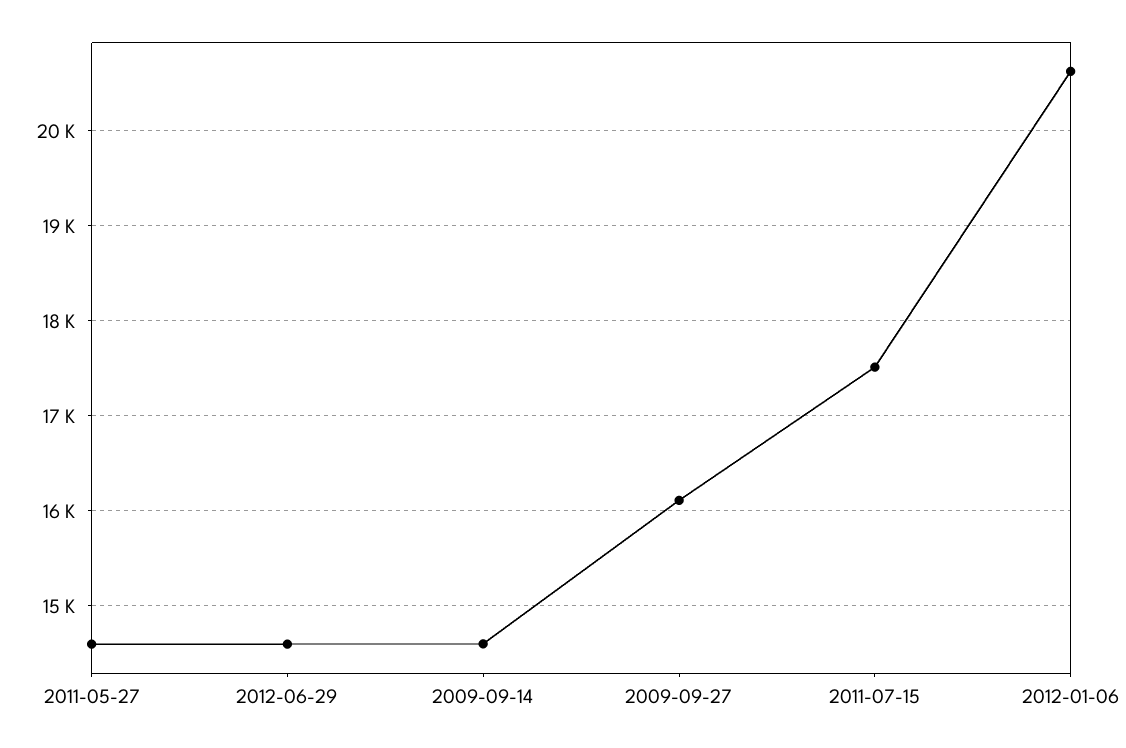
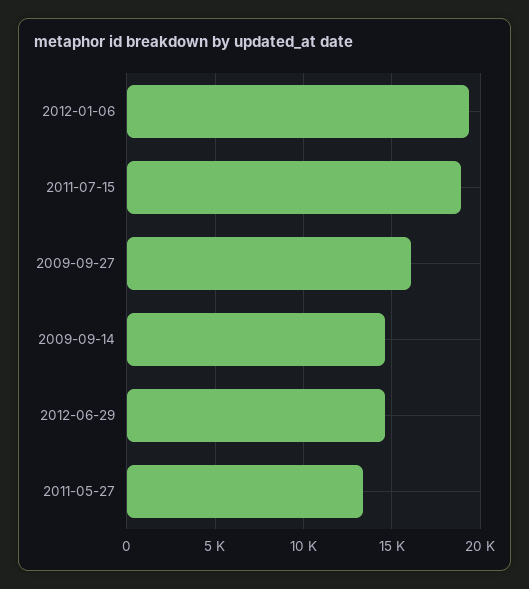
  {
-   "2011-05-27": 14600,
+   "2011-05-27": 13500,
    "2012-06-29": 14600,
    "2009-09-14": 14600,
    "2009-09-27": 16100,
-   "2011-07-15": 17500,
+   "2011-07-15": 19000,
-   "2012-01-06": 20600
+   "2012-01-06": 19500
  }

